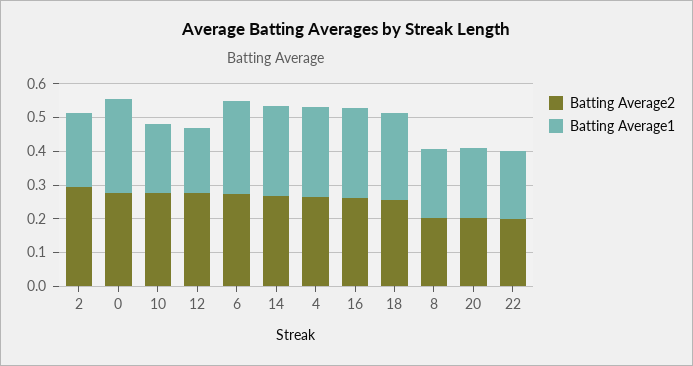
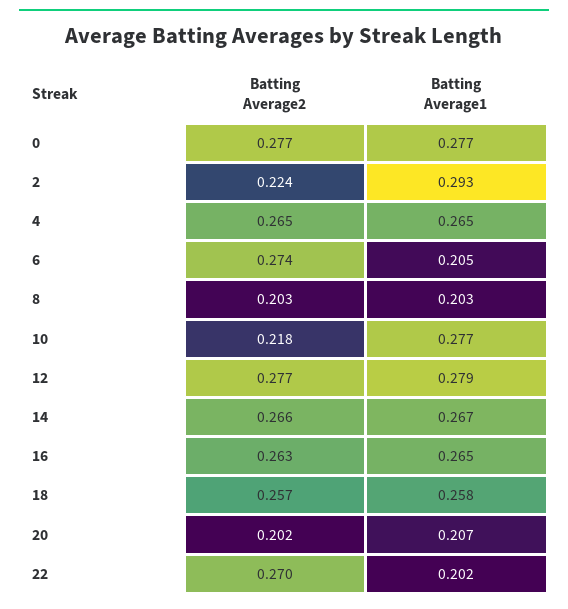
  {
    "Batting Average2": {
-     "2": 0.3,
+     "2": 0.224,
      "0": 0.277,
-     "10": 0.275,
+     "10": 0.218,
      "12": 0.277,
      "6": 0.274,
      "14": 0.266,
      "4": 0.265,
      "16": 0.263,
      "18": 0.257,
      "8": 0.203,
      "20": 0.202,
-     "22": 0.2
+     "22": 0.27
    },
    "Batting Average1": {
-     "2": 0.225,
+     "2": 0.293,
      "0": 0.277,
-     "10": 0.2,
+     "10": 0.277,
-     "12": 0.2,
+     "12": 0.279,
-     "6": 0.275,
+     "6": 0.205,
      "14": 0.267,
      "4": 0.265,
      "16": 0.265,
      "18": 0.258,
      "8": 0.203,
      "20": 0.207,
      "22": 0.202
    }
  }

